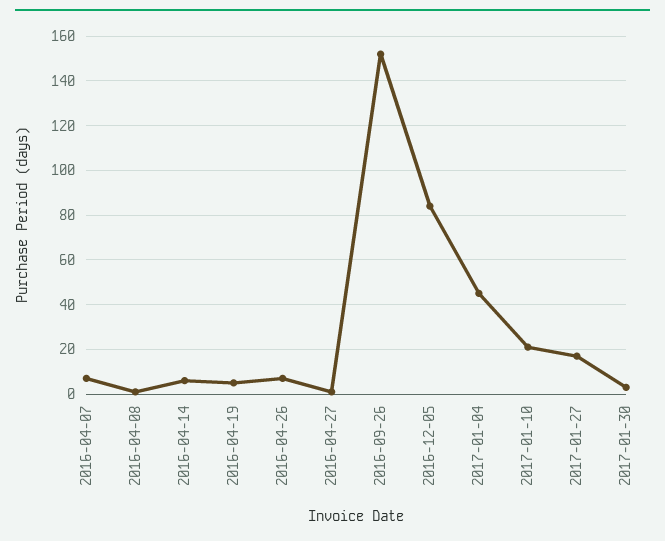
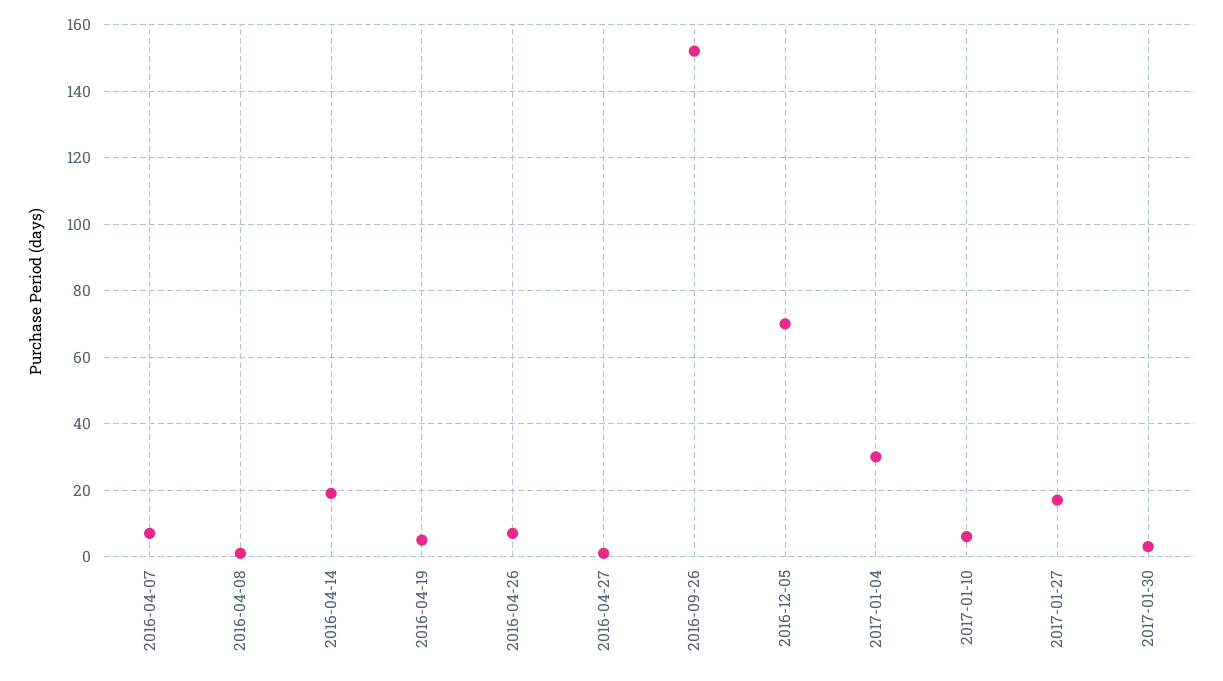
  {
    "2016-04-07": 5,
    "2016-04-08": 0,
-   "2016-04-14": 5,
+   "2016-04-14": 20,
    "2016-04-19": 5,
    "2016-04-26": 5,
    "2016-04-27": 0,
    "2016-09-26": 150,
-   "2016-12-05": 85,
+   "2016-12-05": 70,
-   "2017-01-04": 45,
+   "2017-01-04": 30,
-   "2017-01-10": 20,
+   "2017-01-10": 5,
    "2017-01-27": 15,
    "2017-01-30": 5
  }

